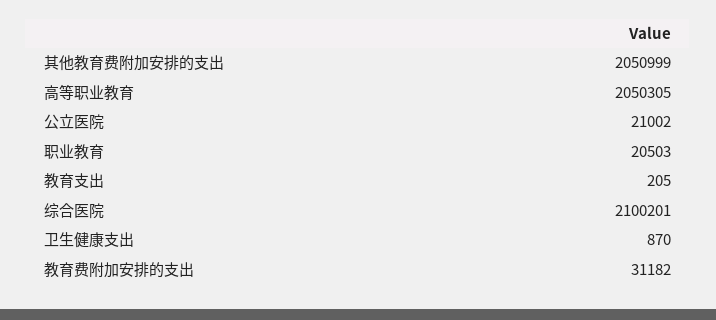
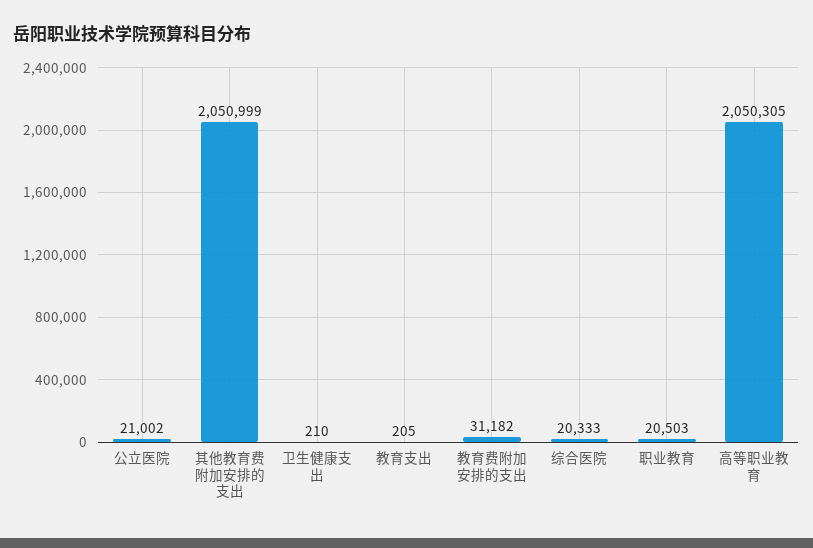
  {
    "其他教育费附加安排的支出": 2050999,
    "高等职业教育": 2050305,
    "公立医院": 21002,
    "职业教育": 20503,
    "教育支出": 205,
-   "综合医院": 2100201,
+   "综合医院": 20333,
-   "卫生健康支出": 870,
+   "卫生健康支出": 210,
    "教育费附加安排的支出": 31182
  }

